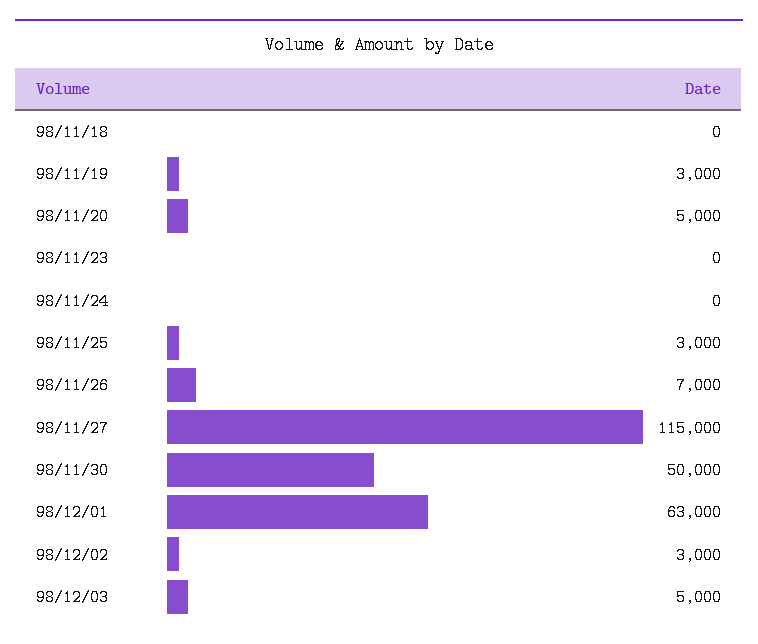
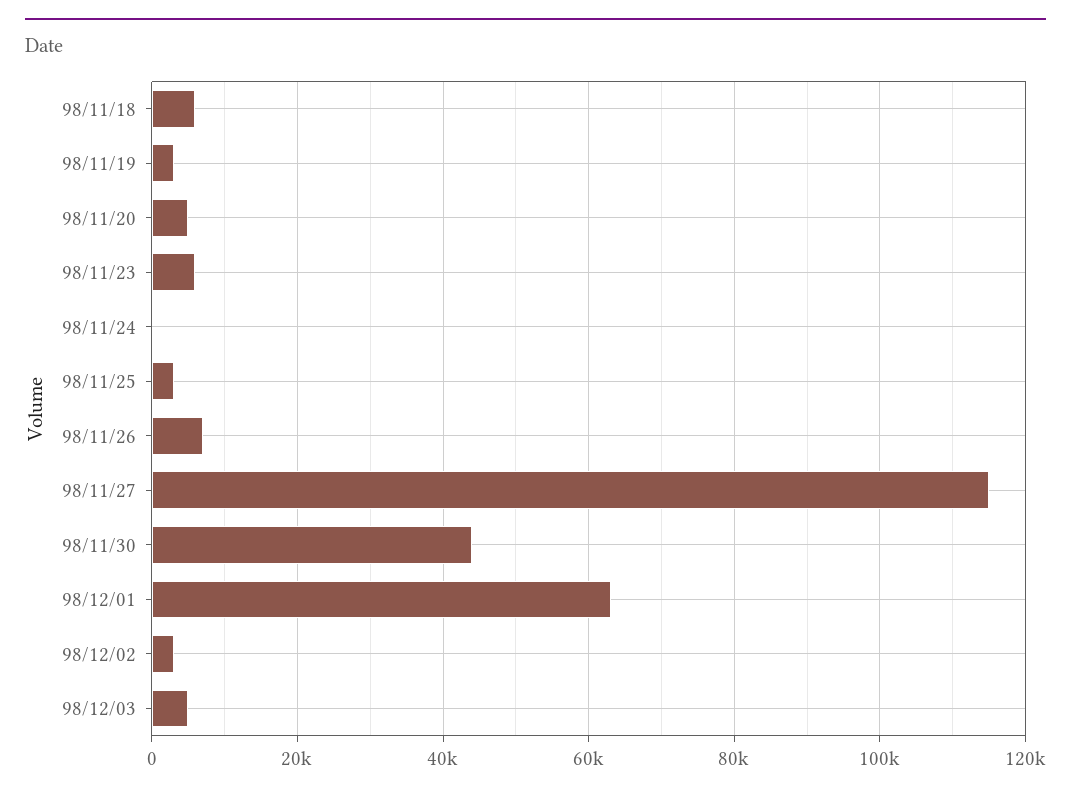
  {
-   "98/11/18": 0,
+   "98/11/18": 6000,
    "98/11/19": 3000,
    "98/11/20": 5000,
-   "98/11/23": 0,
+   "98/11/23": 6000,
    "98/11/24": 0,
    "98/11/25": 3000,
    "98/11/26": 7000,
    "98/11/27": 115000,
-   "98/11/30": 50000,
+   "98/11/30": 44000,
    "98/12/01": 63000,
    "98/12/02": 3000,
    "98/12/03": 5000
  }

